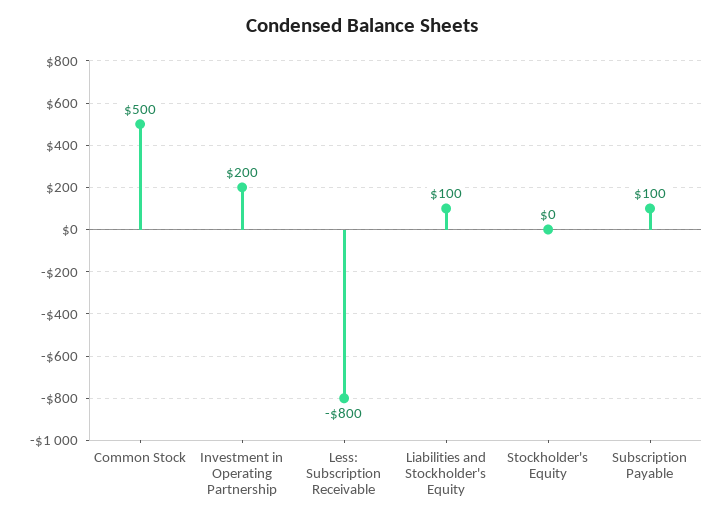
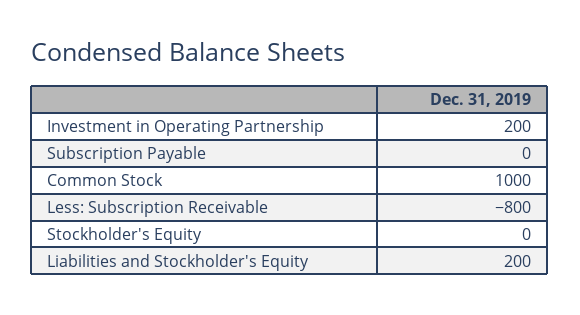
  {
-   "Common Stock": 500,
+   "Common Stock": 1000,
    "Investment in Operating Partnership": 200,
    "Less: Subscription Receivable": -800,
-   "Liabilities and Stockholder's Equity": 100,
+   "Liabilities and Stockholder's Equity": 200,
    "Stockholder's Equity": 0,
-   "Subscription Payable": 100
+   "Subscription Payable": 0
  }

